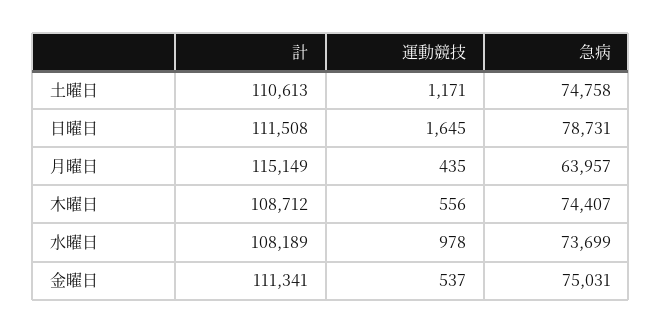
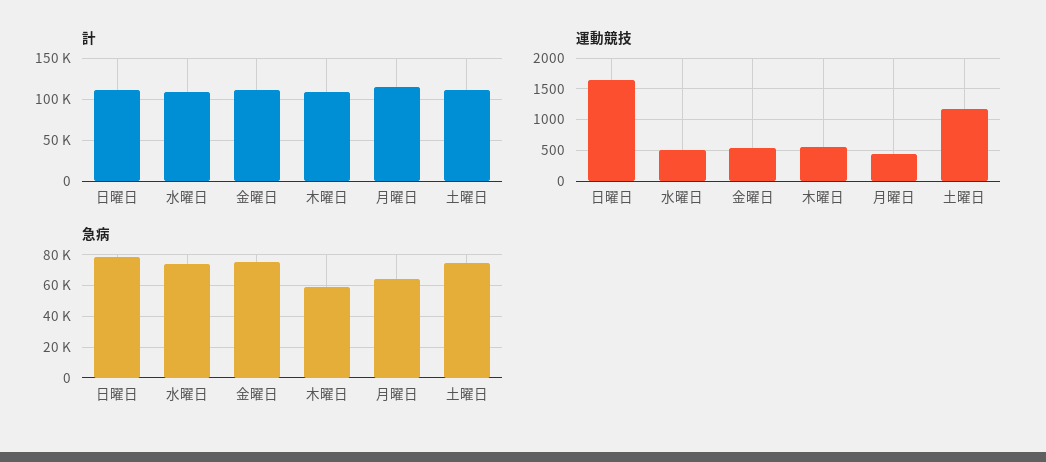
  {
    "計": {
      "土曜日": 110613,
      "日曜日": 111508,
      "月曜日": 115149,
      "木曜日": 108712,
      "水曜日": 108189,
      "金曜日": 111341
    },
    "運動競技": {
      "土曜日": 1171,
      "日曜日": 1645,
      "月曜日": 435,
      "木曜日": 556,
-     "水曜日": 978,
+     "水曜日": 500,
      "金曜日": 537
    },
    "急病": {
      "土曜日": 74758,
      "日曜日": 78731,
      "月曜日": 63957,
-     "木曜日": 74407,
+     "木曜日": 60000,
      "水曜日": 73699,
      "金曜日": 75031
    }
  }

